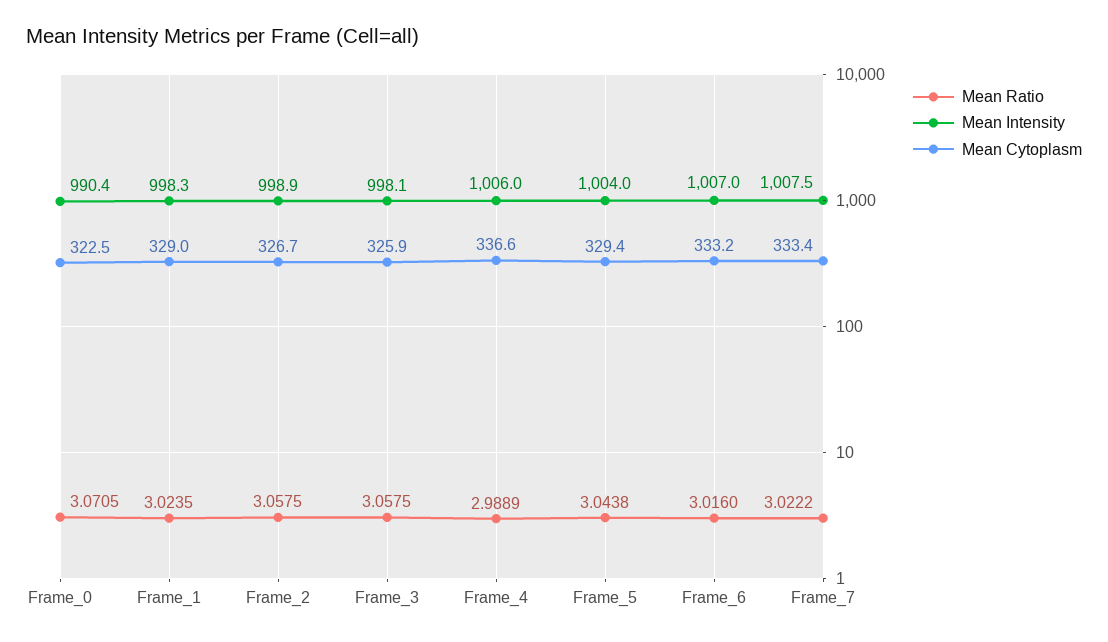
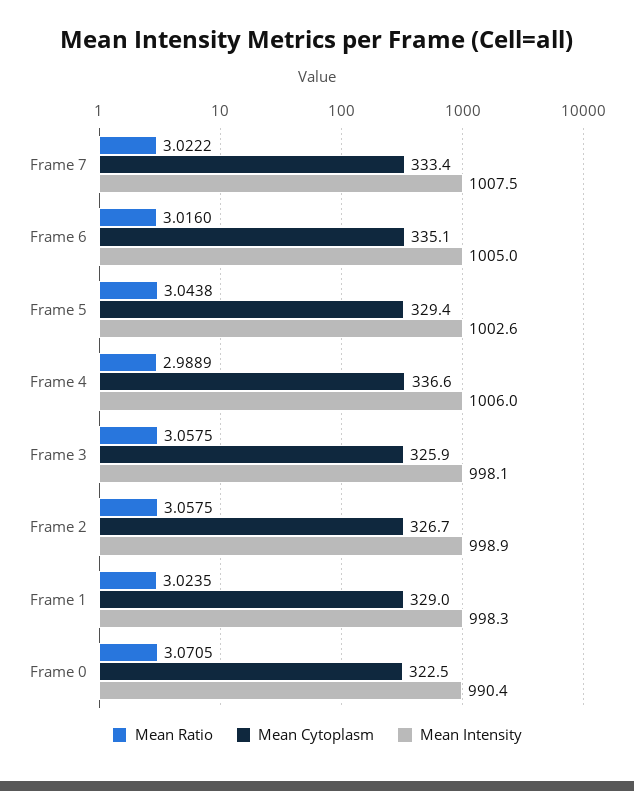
  {
    "Mean Ratio": {
      "Frame_0": 3.0705,
      "Frame_1": 3.0235,
      "Frame_2": 3.0575,
      "Frame_3": 3.0575,
      "Frame_4": 2.9889,
      "Frame_5": 3.0438,
      "Frame_6": 3.016,
      "Frame_7": 3.0222
    },
    "Mean Intensity": {
      "Frame_0": 990.4,
      "Frame_1": 998.3,
      "Frame_2": 998.9,
      "Frame_3": 998.1,
      "Frame_4": 1006,
-     "Frame_5": 1004,
+     "Frame_5": 1002.6,
-     "Frame_6": 1007,
+     "Frame_6": 1005,
      "Frame_7": 1007.5
    },
    "Mean Cytoplasm": {
      "Frame_0": 322.5,
      "Frame_1": 329,
      "Frame_2": 326.7,
      "Frame_3": 325.9,
      "Frame_4": 336.6,
      "Frame_5": 329.4,
-     "Frame_6": 333.2,
+     "Frame_6": 335.1,
      "Frame_7": 333.4
    }
  }

